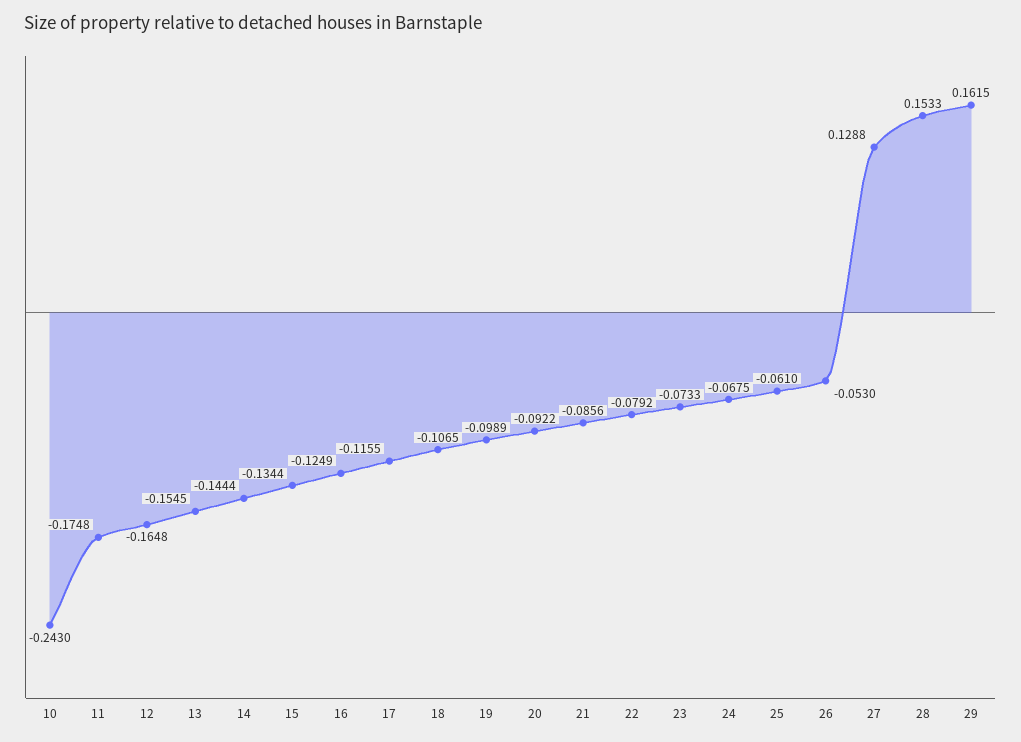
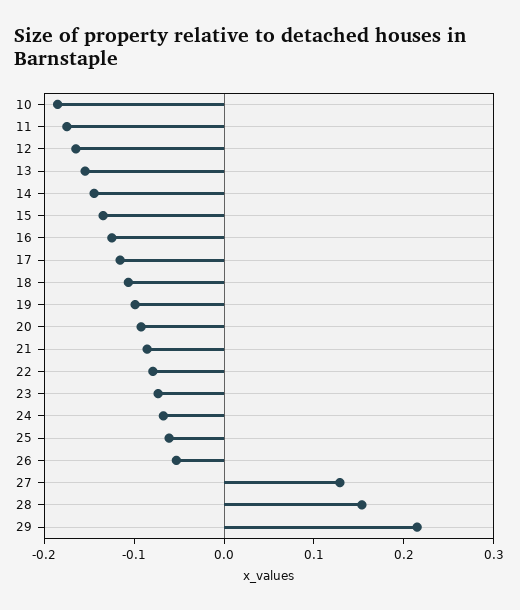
  {
-   "10": -0.243,
+   "10": -0.18,
    "11": -0.1748,
    "12": -0.1648,
    "13": -0.1545,
    "14": -0.1444,
    "15": -0.1344,
    "16": -0.1249,
    "17": -0.1155,
    "18": -0.1065,
    "19": -0.0989,
    "20": -0.0922,
    "21": -0.0856,
    "22": -0.0792,
    "23": -0.0733,
    "24": -0.0675,
    "25": -0.061,
    "26": -0.053,
    "27": 0.1288,
    "28": 0.1533,
-   "29": 0.1615
+   "29": 0.22
  }

